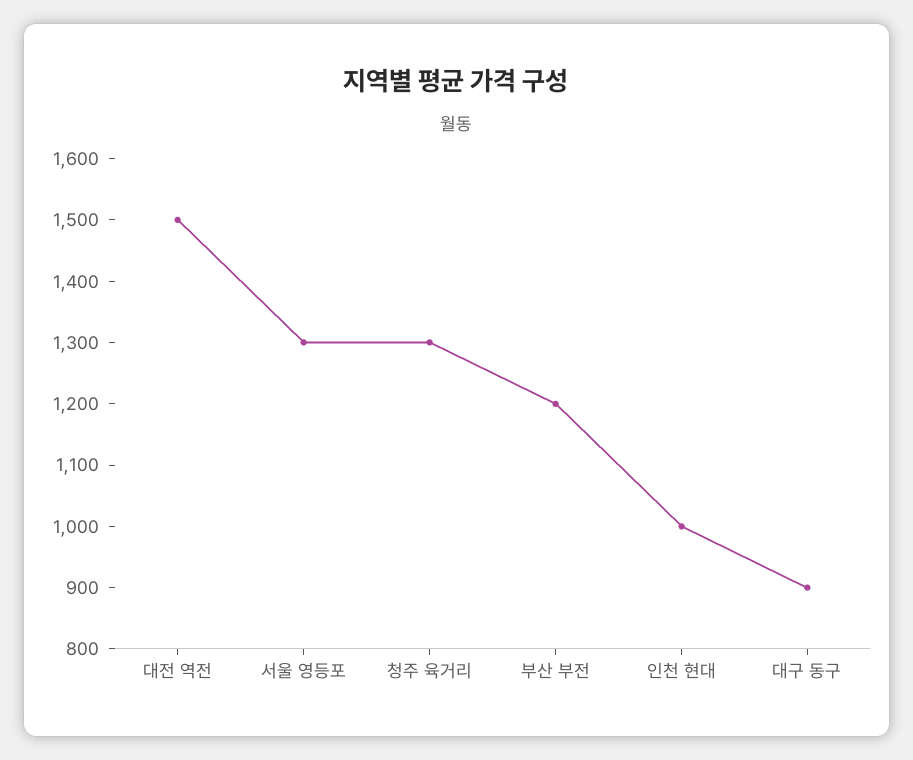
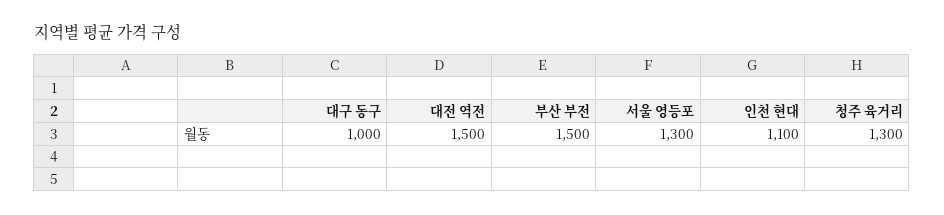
  {
    "대전 역전": 1500,
    "서울 영등포": 1300,
    "청주 육거리": 1300,
-   "부산 부전": 1200,
+   "부산 부전": 1500,
-   "인천 현대": 1000,
+   "인천 현대": 1100,
-   "대구 동구": 900
+   "대구 동구": 1000
  }

